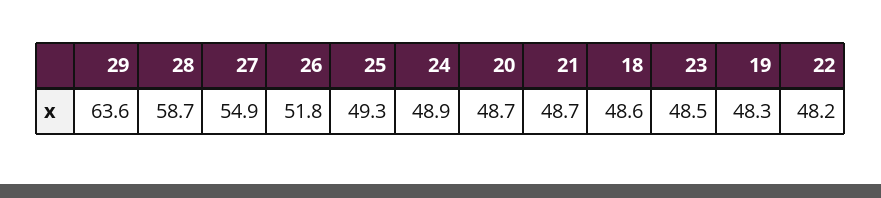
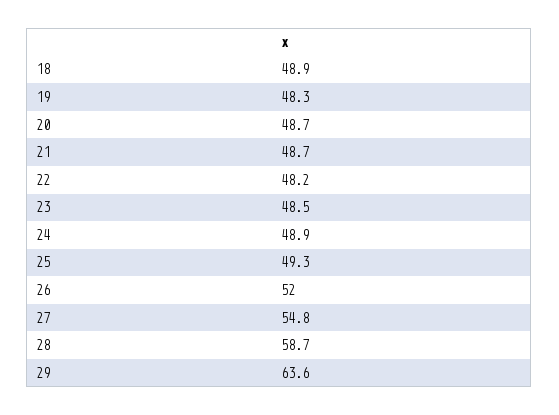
  {
    "29": 63.6,
    "28": 58.7,
-   "27": 54.9,
+   "27": 54.8,
-   "26": 51.8,
+   "26": 52,
    "25": 49.3,
    "24": 48.9,
    "20": 48.7,
    "21": 48.7,
-   "18": 48.6,
+   "18": 48.9,
    "23": 48.5,
    "19": 48.3,
    "22": 48.2
  }

